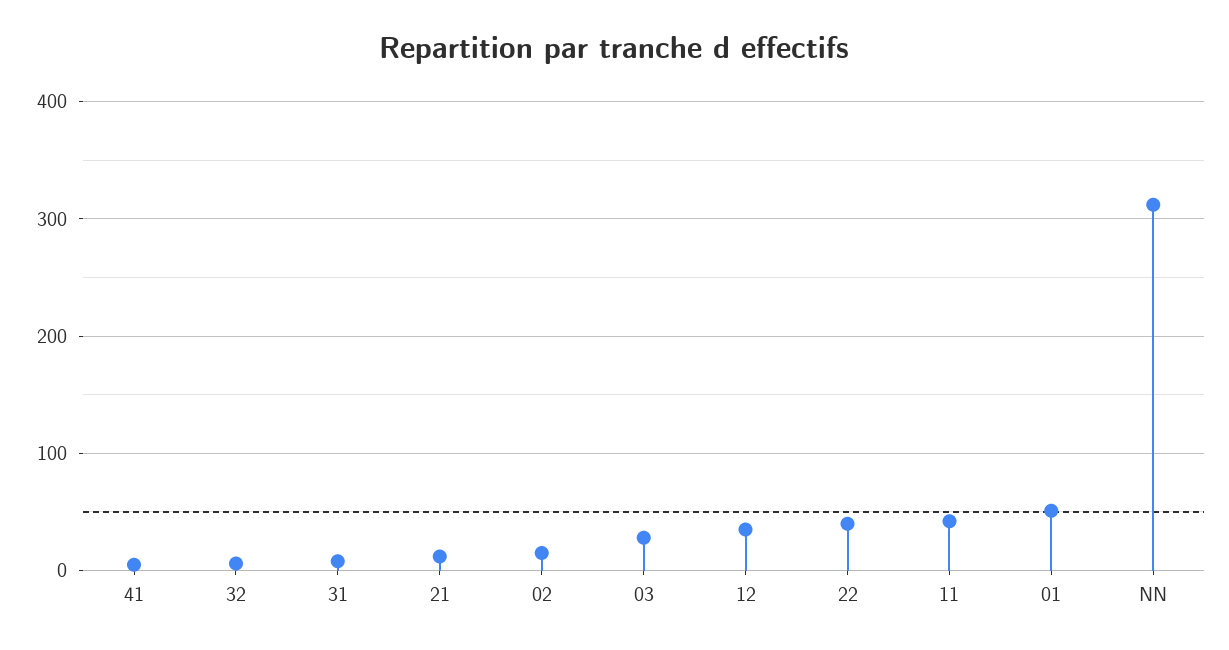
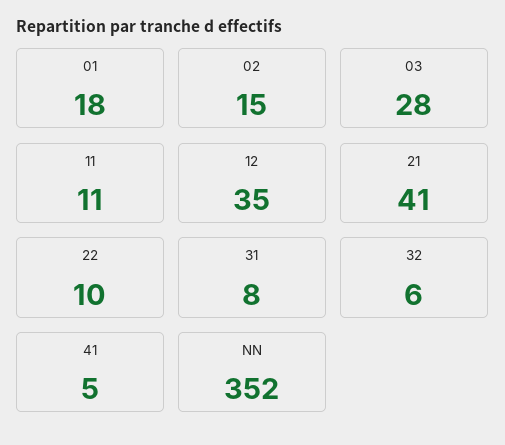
  {
    "41": 5,
    "32": 6,
    "31": 8,
-   "21": 10,
+   "21": 41,
    "02": 15,
    "03": 28,
    "12": 35,
-   "22": 40,
+   "22": 10,
-   "11": 40,
+   "11": 11,
-   "01": 50,
+   "01": 18,
-   "NN": 310
+   "NN": 352
  }

